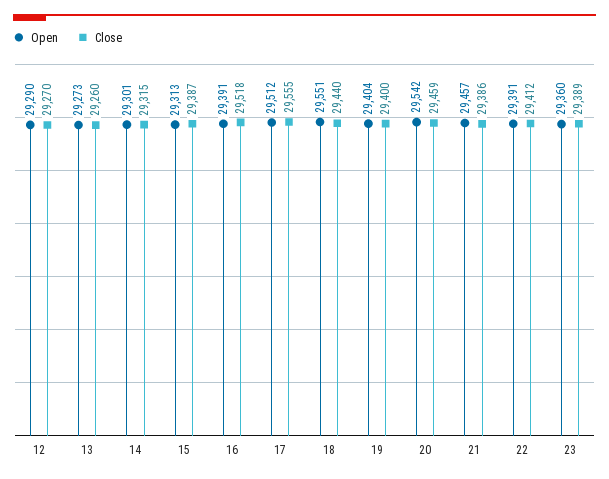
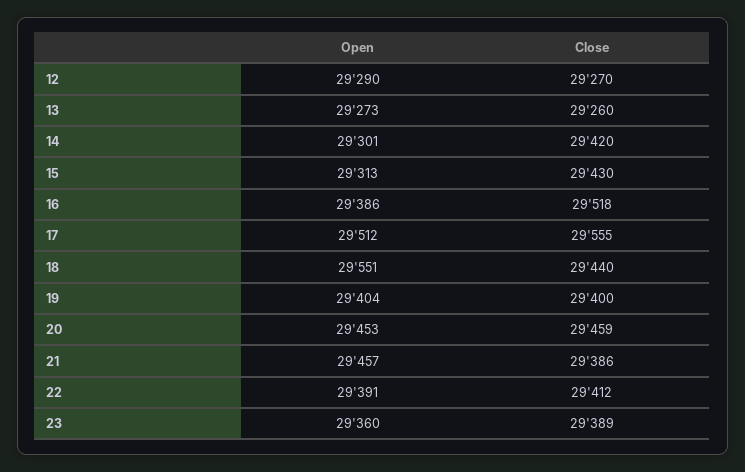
  {
    "Open": {
      "12": 29290,
      "13": 29273,
      "14": 29301,
      "15": 29313,
-     "16": 29391,
+     "16": 29386,
      "17": 29512,
      "18": 29551,
      "19": 29404,
-     "20": 29542,
+     "20": 29453,
      "21": 29457,
      "22": 29391,
      "23": 29360
    },
    "Close": {
      "12": 29270,
      "13": 29260,
-     "14": 29315,
+     "14": 29420,
-     "15": 29387,
+     "15": 29430,
      "16": 29518,
      "17": 29555,
      "18": 29440,
      "19": 29400,
      "20": 29459,
      "21": 29386,
      "22": 29412,
      "23": 29389
    }
  }

